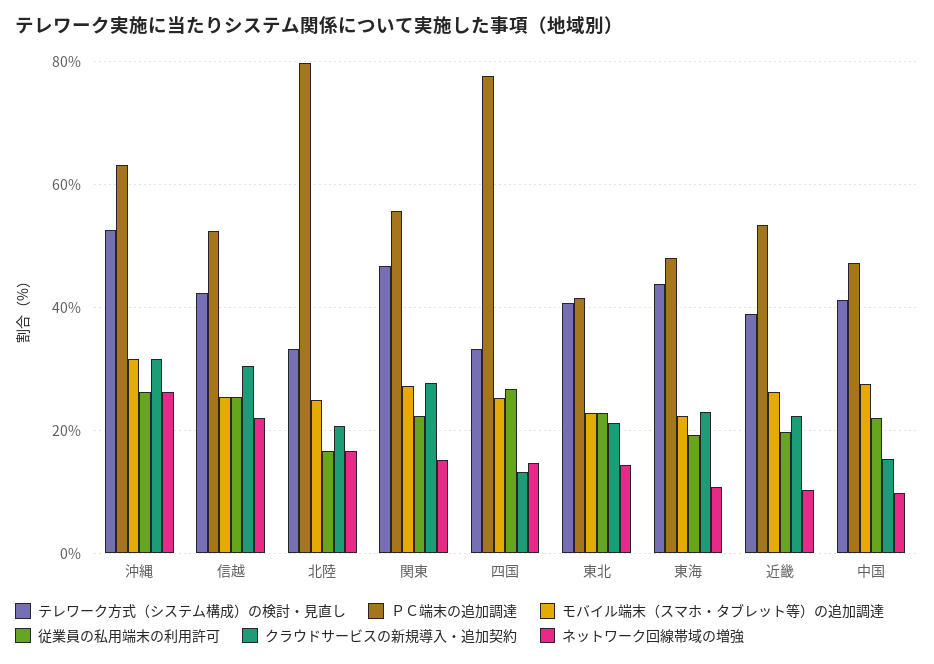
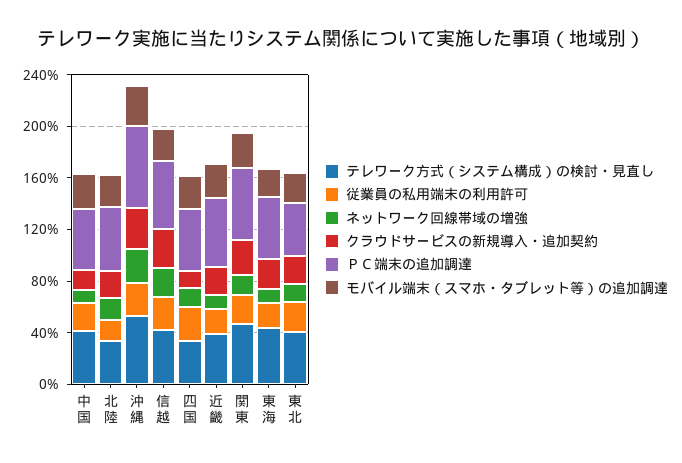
  {
    "テレワーク方式（システム構成）の検討・見直し": {
      "沖縄": 52,
      "信越": 42,
      "北陸": 34,
      "関東": 46,
      "四国": 34,
      "東北": 40,
      "東海": 44,
      "近畿": 38,
      "中国": 42
    },
    "ＰＣ端末の追加調達": {
      "沖縄": 64,
      "信越": 52,
-     "北陸": 80,
+     "北陸": 50,
      "関東": 56,
-     "四国": 78,
+     "四国": 50,
      "東北": 42,
      "東海": 48,
      "近畿": 54,
      "中国": 48
    },
    "モバイル端末（スマホ・タブレット等）の追加調達": {
      "沖縄": 32,
      "信越": 26,
      "北陸": 26,
      "関東": 28,
      "四国": 26,
      "東北": 22,
      "東海": 22,
      "近畿": 26,
      "中国": 28
    },
    "従業員の私用端末の利用許可": {
      "沖縄": 26,
      "信越": 26,
      "北陸": 16,
      "関東": 22,
      "四国": 26,
      "東北": 22,
      "東海": 20,
      "近畿": 20,
      "中国": 22
    },
    "クラウドサービスの新規導入・追加契約": {
      "沖縄": 32,
      "信越": 30,
      "北陸": 20,
      "関東": 28,
      "四国": 14,
      "東北": 22,
      "東海": 24,
      "近畿": 22,
      "中国": 16
    },
    "ネットワーク回線帯域の増強": {
      "沖縄": 26,
      "信越": 22,
      "北陸": 16,
      "関東": 16,
      "四国": 14,
      "東北": 14,
      "東海": 10,
      "近畿": 10,
      "中国": 10
    }
  }

